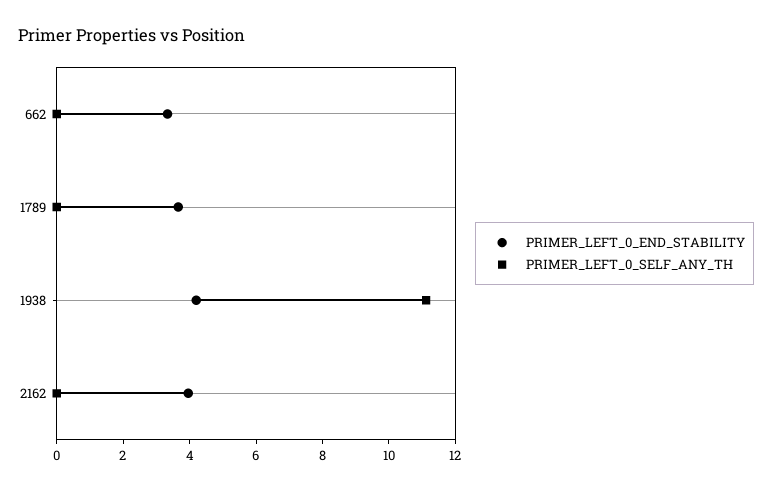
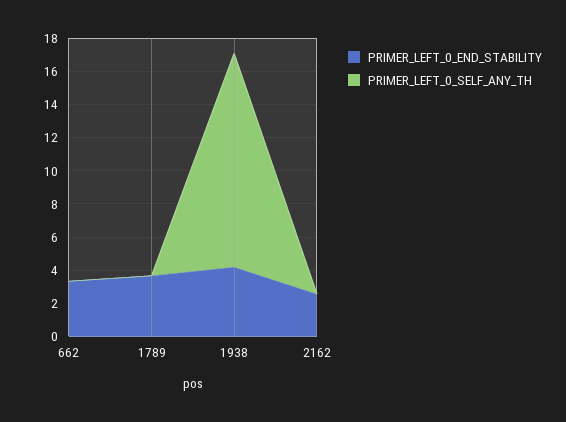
  {
    "PRIMER_LEFT_0_END_STABILITY": {
      "662": 3.5,
      "1789": 3.5,
      "1938": 4,
-     "2162": 4
+     "2162": 2.5
    },
    "PRIMER_LEFT_0_SELF_ANY_TH": {
      "662": 0,
      "1789": 0,
-     "1938": 11,
+     "1938": 13,
      "2162": 0
    }
  }

